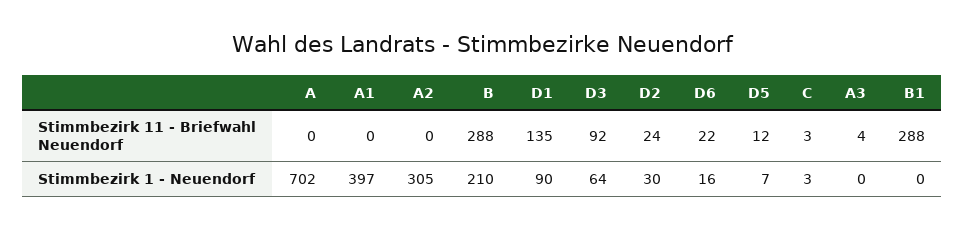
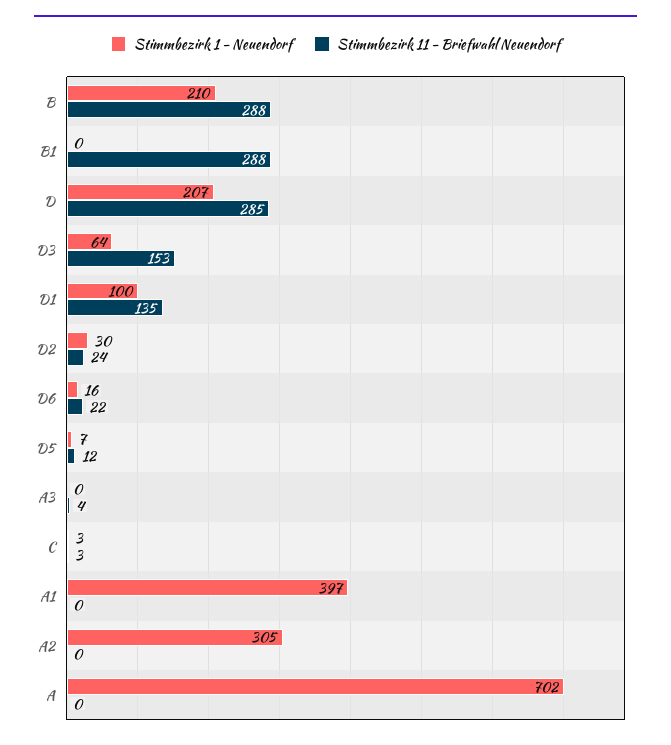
  {
    "Stimmbezirk 11 - Briefwahl Neuendorf": {
      "A": 0,
      "A1": 0,
      "A2": 0,
      "B": 288,
      "D1": 135,
-     "D3": 92,
+     "D3": 153,
      "D2": 24,
      "D6": 22,
      "D5": 12,
      "C": 3,
      "A3": 4,
-     "B1": 288
+     "B1": 288,
+     "D": 285
    },
    "Stimmbezirk 1 - Neuendorf": {
      "A": 702,
      "A1": 397,
      "A2": 305,
      "B": 210,
-     "D1": 90,
+     "D1": 100,
      "D3": 64,
      "D2": 30,
      "D6": 16,
      "D5": 7,
      "C": 3,
      "A3": 0,
-     "B1": 0
+     "B1": 0,
+     "D": 207
    }
  }

